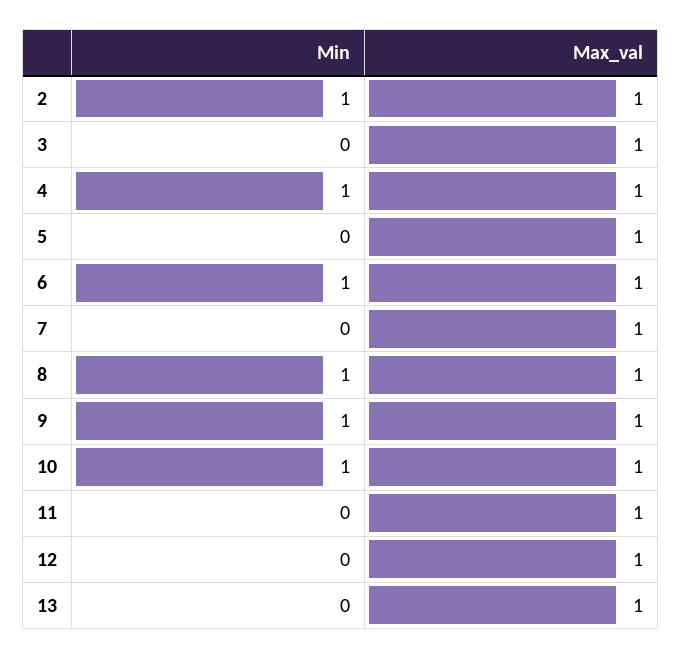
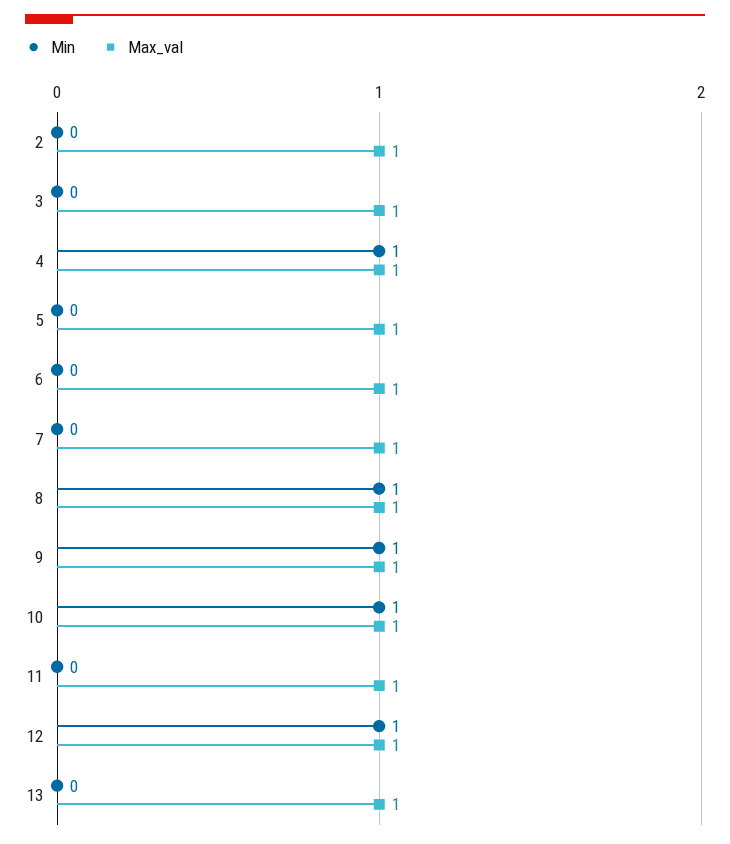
  {
    "Min": {
-     "2": 1,
+     "2": 0,
      "3": 0,
      "4": 1,
      "5": 0,
-     "6": 1,
+     "6": 0,
      "7": 0,
      "8": 1,
      "9": 1,
      "10": 1,
      "11": 0,
-     "12": 0,
+     "12": 1,
      "13": 0
    },
    "Max_val": {
      "2": 1,
      "3": 1,
      "4": 1,
      "5": 1,
      "6": 1,
      "7": 1,
      "8": 1,
      "9": 1,
      "10": 1,
      "11": 1,
      "12": 1,
      "13": 1
    }
  }

